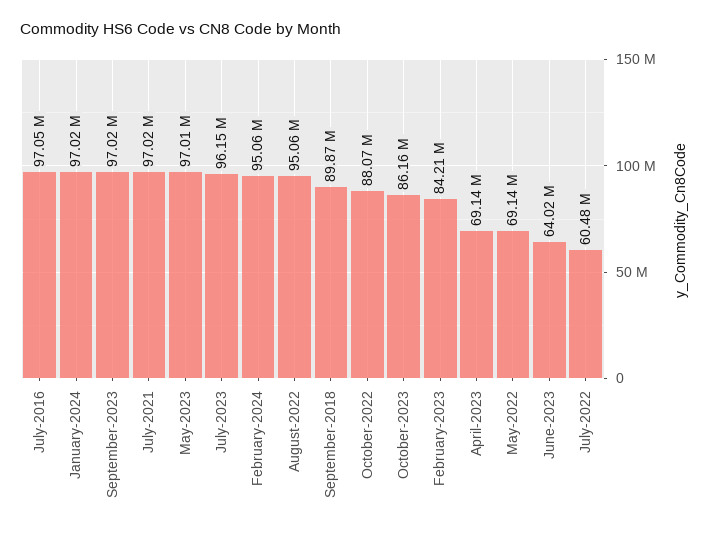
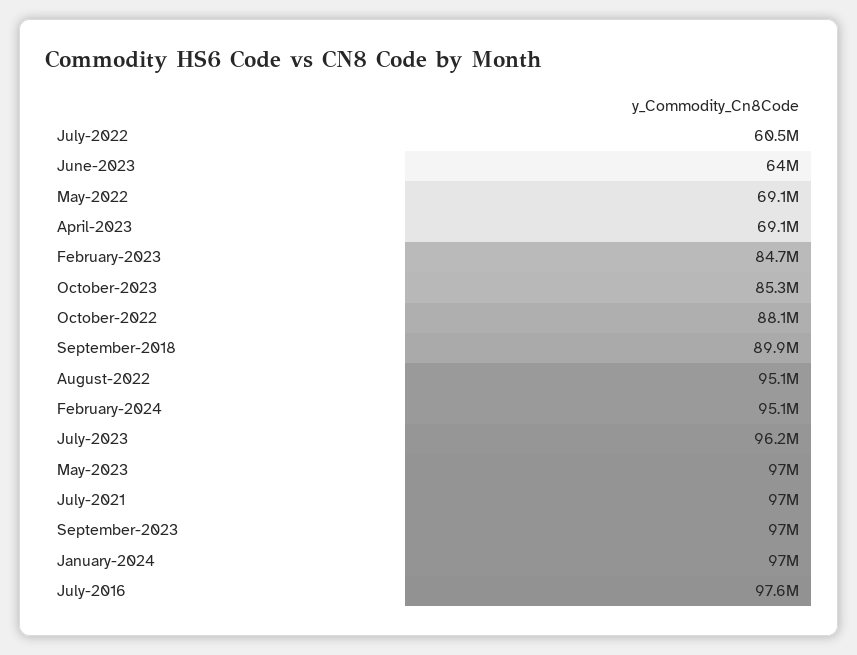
  {
-   "July-2016": 97050000,
+   "July-2016": 97600000,
    "January-2024": 97020000,
    "September-2023": 97020000,
    "July-2021": 97020000,
    "May-2023": 97010000,
    "July-2023": 96150000,
    "February-2024": 95060000,
    "August-2022": 95060000,
    "September-2018": 89870000,
    "October-2022": 88070000,
-   "October-2023": 86160000,
+   "October-2023": 85300000,
-   "February-2023": 84210000,
+   "February-2023": 84700000,
    "April-2023": 69140000,
    "May-2022": 69140000,
    "June-2023": 64020000,
    "July-2022": 60480000
  }

